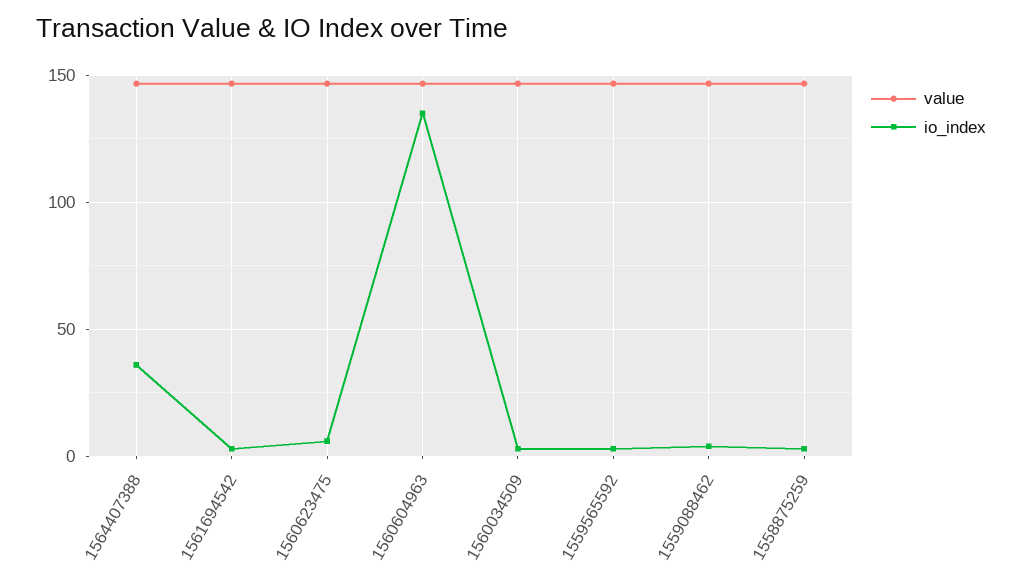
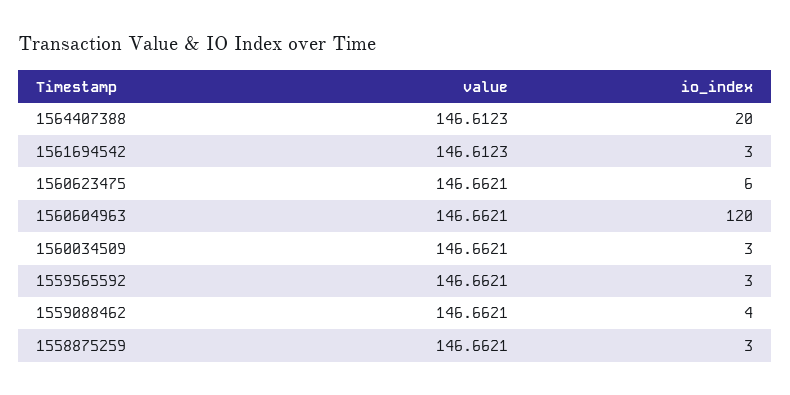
  {
    "value": {
      "1564407388": 146.6123,
      "1561694542": 146.6123,
      "1560623475": 146.6621,
      "1560604963": 146.6621,
      "1560034509": 146.6621,
      "1559565592": 146.6621,
      "1559088462": 146.6621,
      "1558875259": 146.6621
    },
    "io_index": {
-     "1564407388": 35,
+     "1564407388": 20,
      "1561694542": 3,
      "1560623475": 6,
-     "1560604963": 135,
+     "1560604963": 120,
      "1560034509": 3,
      "1559565592": 3,
      "1559088462": 4,
      "1558875259": 3
    }
  }

